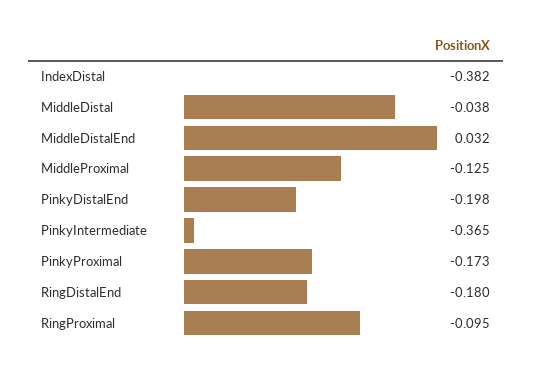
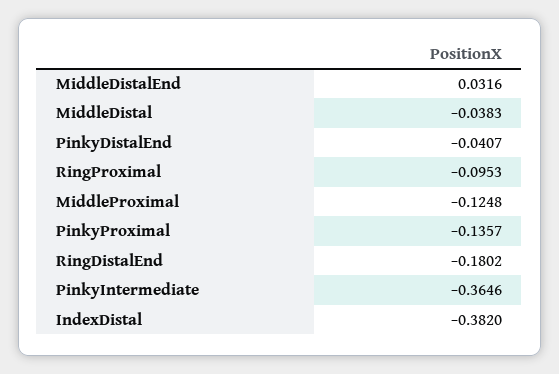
  {
    "IndexDistal": -0.382,
    "MiddleDistal": -0.0383,
    "MiddleDistalEnd": 0.0316,
    "MiddleProximal": -0.1248,
-   "PinkyDistalEnd": -0.198,
+   "PinkyDistalEnd": -0.0407,
    "PinkyIntermediate": -0.3646,
-   "PinkyProximal": -0.173,
+   "PinkyProximal": -0.1357,
    "RingDistalEnd": -0.1802,
    "RingProximal": -0.0953
  }

